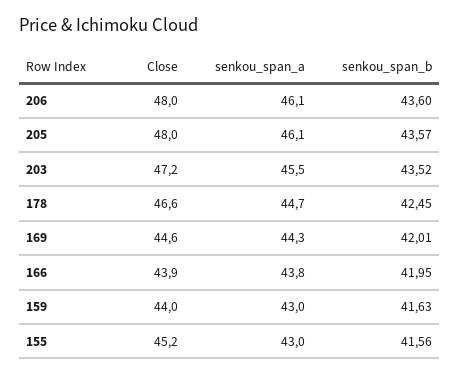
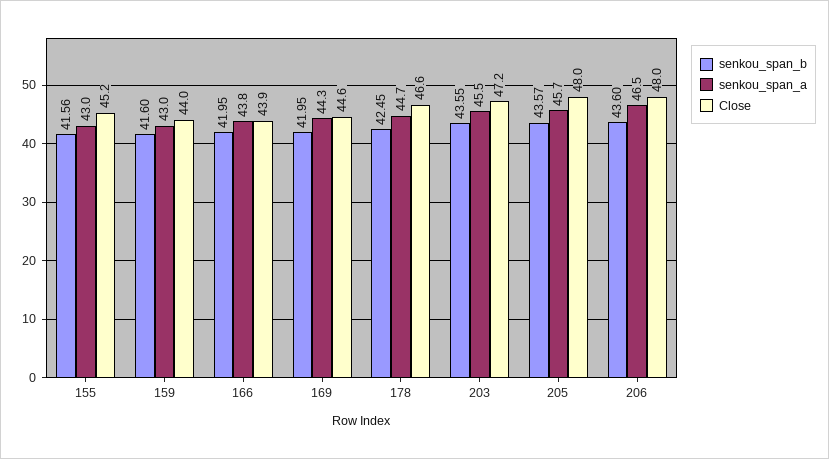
  {
    "Close": {
      "206": 48,
      "205": 48,
      "203": 47.2,
      "178": 46.6,
      "169": 44.6,
      "166": 43.9,
      "159": 44,
      "155": 45.2
    },
    "senkou_span_a": {
-     "206": 46.1,
+     "206": 46.5,
-     "205": 46.1,
+     "205": 45.7,
      "203": 45.5,
      "178": 44.7,
      "169": 44.3,
      "166": 43.8,
      "159": 43,
      "155": 43
    },
    "senkou_span_b": {
      "206": 43.6,
      "205": 43.57,
-     "203": 43.52,
+     "203": 43.55,
      "178": 42.45,
-     "169": 42.01,
+     "169": 41.95,
      "166": 41.95,
-     "159": 41.63,
+     "159": 41.6,
      "155": 41.56
    }
  }

